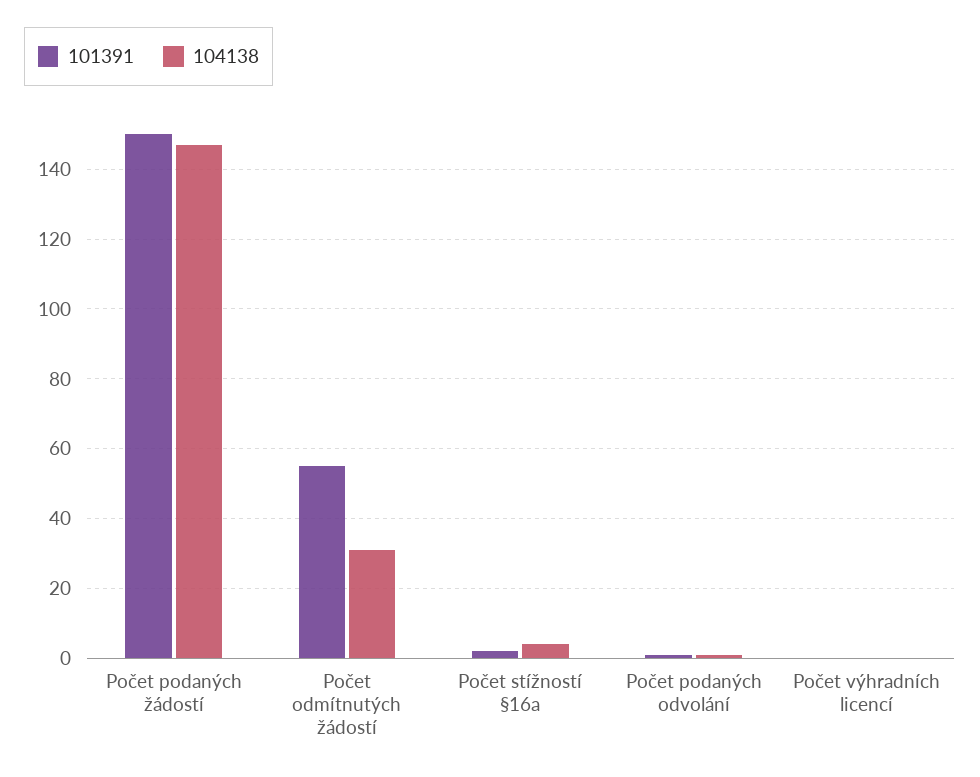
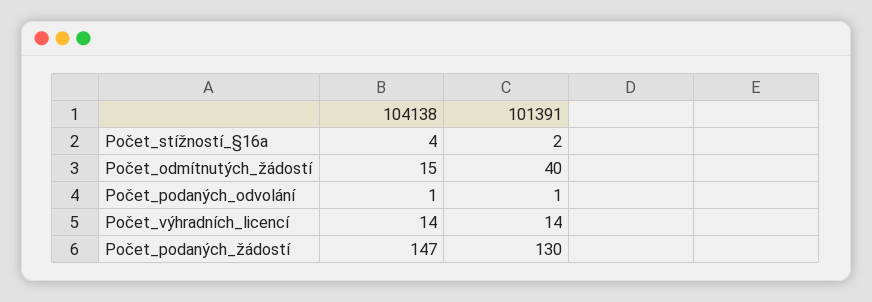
  {
    "101391": {
-     "Počet podaných žádostí": 150,
+     "Počet podaných žádostí": 130,
-     "Počet odmítnutých žádostí": 55,
+     "Počet odmítnutých žádostí": 40,
      "Počet stížností §16a": 2,
      "Počet podaných odvolání": 1,
-     "Počet výhradních licencí": 0
+     "Počet výhradních licencí": 14
    },
    "104138": {
      "Počet podaných žádostí": 147,
-     "Počet odmítnutých žádostí": 30,
+     "Počet odmítnutých žádostí": 15,
      "Počet stížností §16a": 4,
      "Počet podaných odvolání": 1,
-     "Počet výhradních licencí": 0
+     "Počet výhradních licencí": 14
    }
  }

